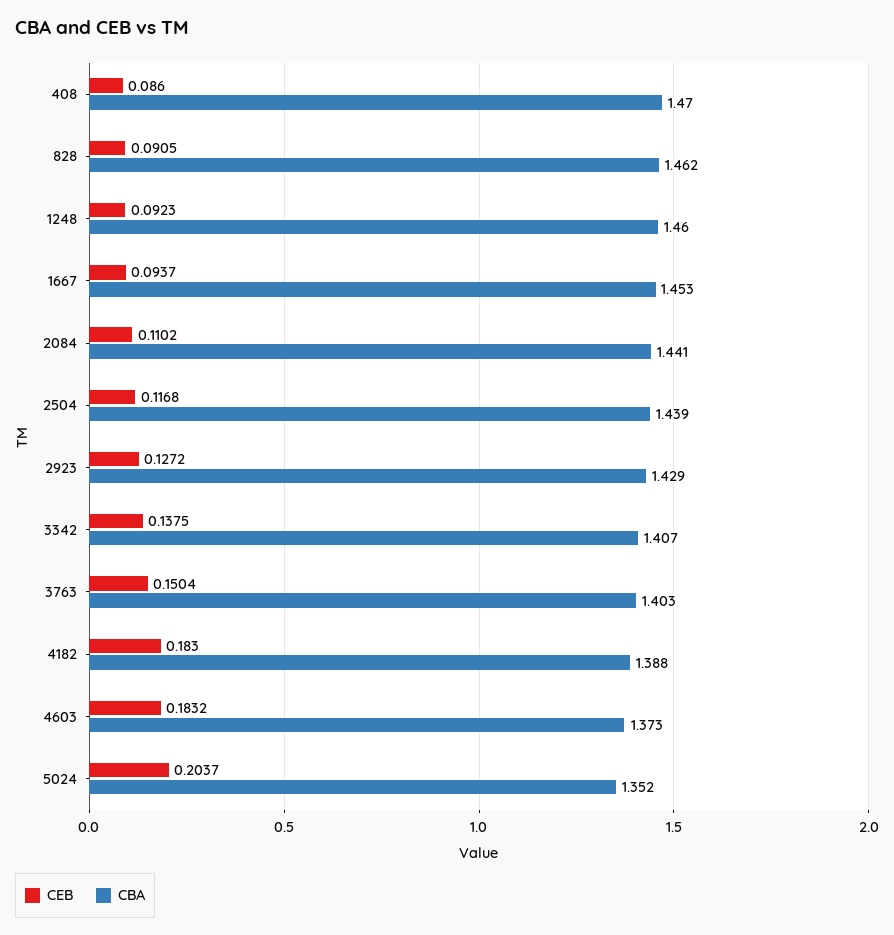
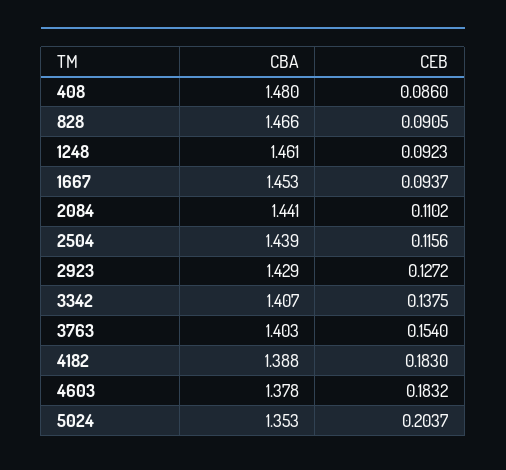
  {
    "CEB": {
      "408": 0.086,
      "828": 0.0905,
      "1248": 0.0923,
      "1667": 0.0937,
      "2084": 0.1102,
-     "2504": 0.1168,
+     "2504": 0.1156,
      "2923": 0.1272,
      "3342": 0.1375,
-     "3763": 0.1504,
+     "3763": 0.154,
      "4182": 0.183,
      "4603": 0.1832,
      "5024": 0.2037
    },
    "CBA": {
-     "408": 1.47,
+     "408": 1.48,
-     "828": 1.462,
+     "828": 1.466,
-     "1248": 1.46,
+     "1248": 1.461,
      "1667": 1.453,
      "2084": 1.441,
      "2504": 1.439,
      "2923": 1.429,
      "3342": 1.407,
      "3763": 1.403,
      "4182": 1.388,
-     "4603": 1.373,
+     "4603": 1.378,
-     "5024": 1.352
+     "5024": 1.353
    }
  }

